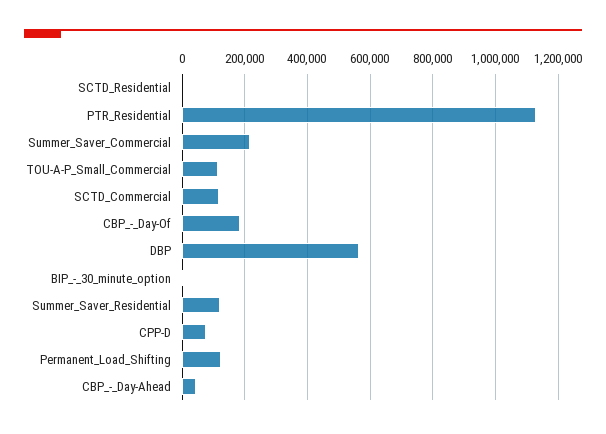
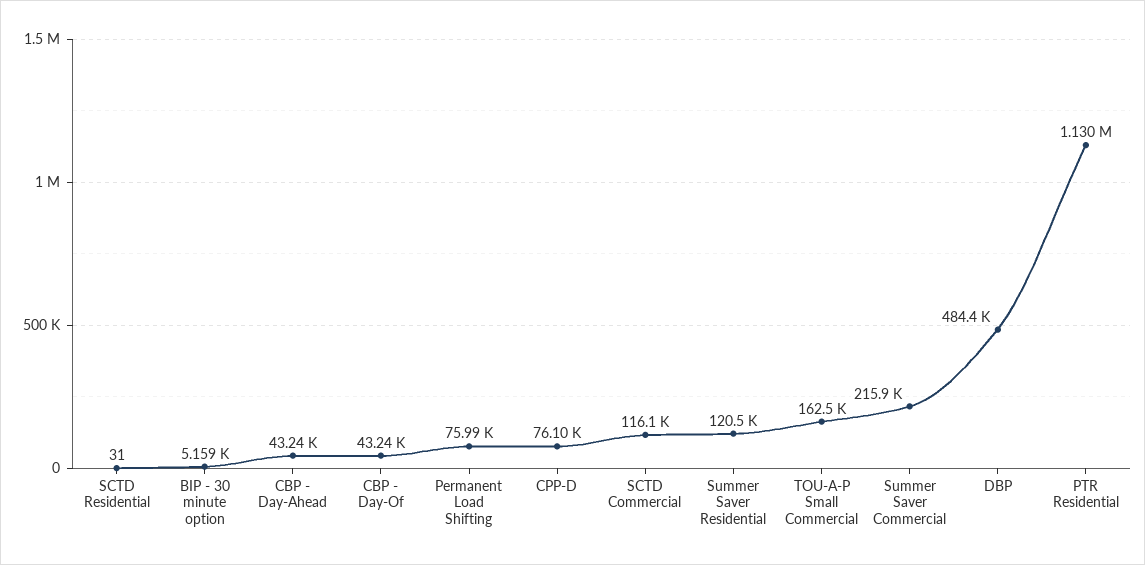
  {
    "SCTD_Residential": 31,
    "PTR_Residential": 1130000,
    "Summer_Saver_Commercial": 215900,
-   "TOU-A-P_Small_Commercial": 120000,
+   "TOU-A-P_Small_Commercial": 162500,
    "SCTD_Commercial": 116100,
-   "CBP_-_Day-Of": 180000,
+   "CBP_-_Day-Of": 43240,
-   "DBP": 560000,
+   "DBP": 484400,
    "BIP_-_30_minute_option": 5159,
    "Summer_Saver_Residential": 120500,
    "CPP-D": 76100,
-   "Permanent_Load_Shifting": 120000,
+   "Permanent_Load_Shifting": 75990,
    "CBP_-_Day-Ahead": 43240
  }

